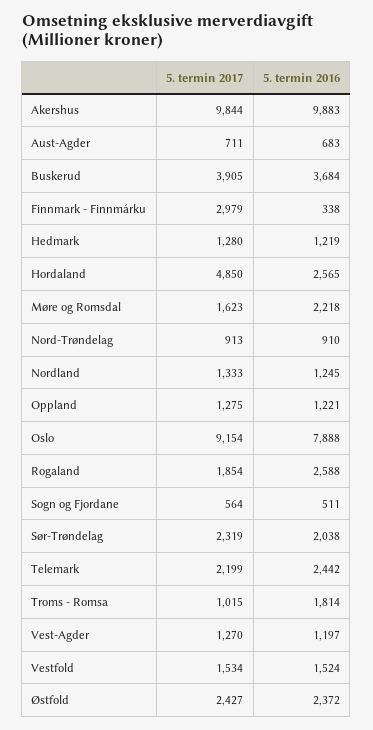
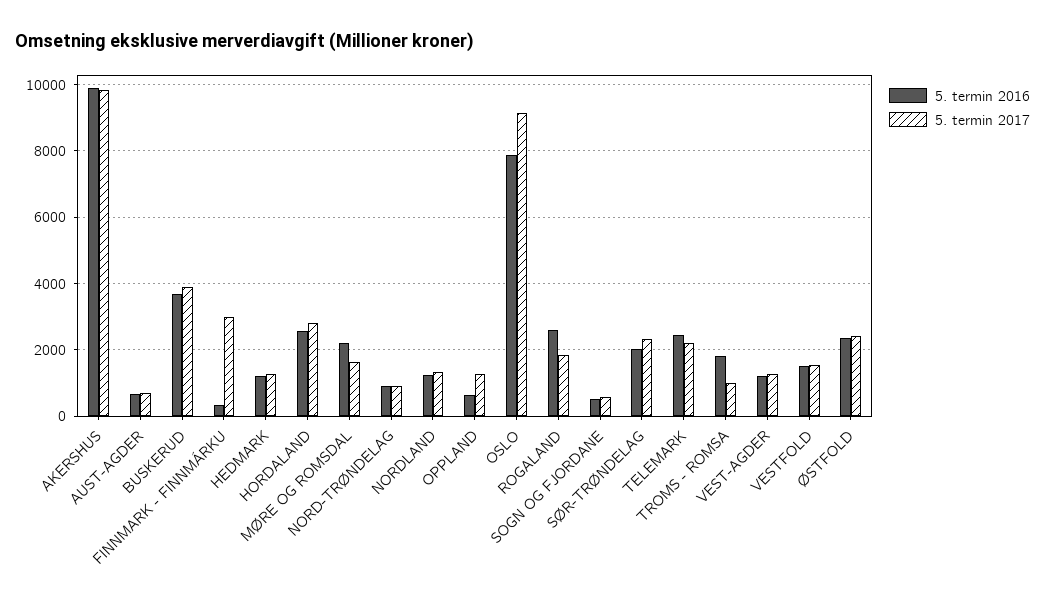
  {
    "5. termin 2017": {
      "Akershus": 9844,
      "Aust-Agder": 711,
      "Buskerud": 3905,
      "Finnmark - Finnmárku": 2979,
      "Hedmark": 1280,
-     "Hordaland": 4850,
+     "Hordaland": 2800,
      "Møre og Romsdal": 1623,
      "Nord-Trøndelag": 913,
      "Nordland": 1333,
      "Oppland": 1275,
      "Oslo": 9154,
      "Rogaland": 1854,
      "Sogn og Fjordane": 564,
      "Sør-Trøndelag": 2319,
      "Telemark": 2199,
      "Troms - Romsa": 1015,
      "Vest-Agder": 1270,
      "Vestfold": 1534,
      "Østfold": 2427
    },
    "5. termin 2016": {
      "Akershus": 9883,
      "Aust-Agder": 683,
      "Buskerud": 3684,
      "Finnmark - Finnmárku": 338,
      "Hedmark": 1219,
      "Hordaland": 2565,
      "Møre og Romsdal": 2218,
      "Nord-Trøndelag": 910,
      "Nordland": 1245,
-     "Oppland": 1221,
+     "Oppland": 600,
      "Oslo": 7888,
      "Rogaland": 2588,
      "Sogn og Fjordane": 511,
      "Sør-Trøndelag": 2038,
      "Telemark": 2442,
      "Troms - Romsa": 1814,
      "Vest-Agder": 1197,
      "Vestfold": 1524,
      "Østfold": 2372
    }
  }

